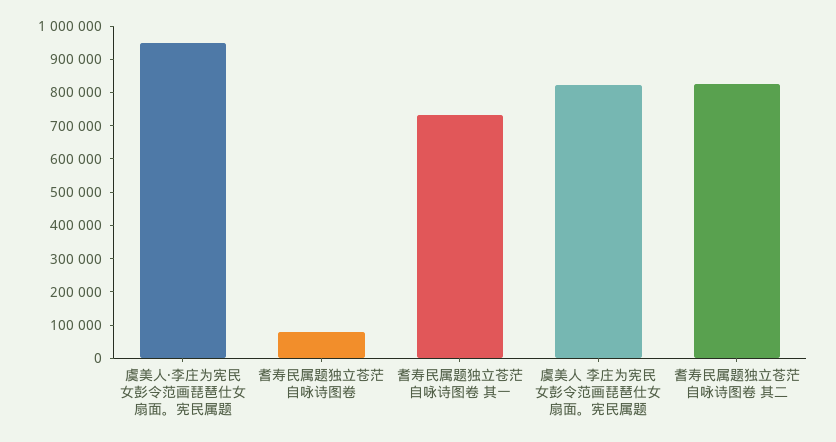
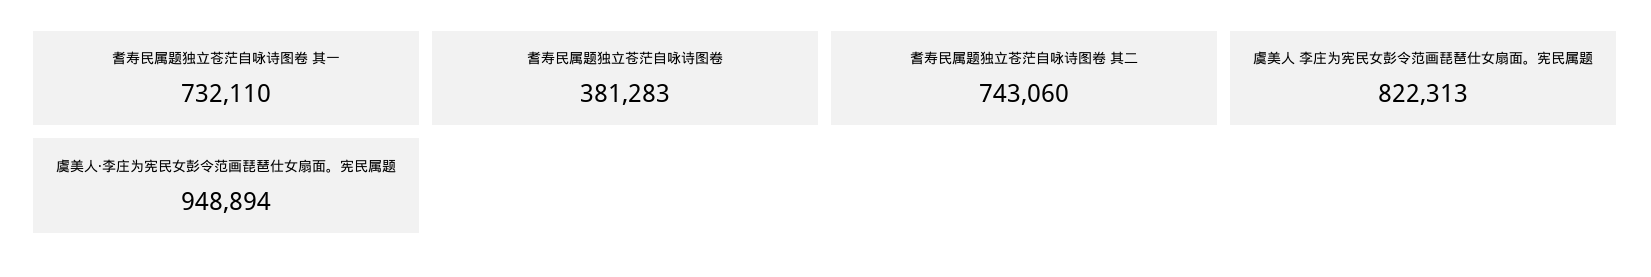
  {
    "虞美人·李庄为宪民女彭令范画琵琶仕女扇面。宪民属题": 948894,
-   "耆寿民属题独立苍茫自咏诗图卷": 75000,
+   "耆寿民属题独立苍茫自咏诗图卷": 381283,
    "耆寿民属题独立苍茫自咏诗图卷 其一": 732110,
    "虞美人 李庄为宪民女彭令范画琵琶仕女扇面。宪民属题": 822313,
-   "耆寿民属题独立苍茫自咏诗图卷 其二": 825000
+   "耆寿民属题独立苍茫自咏诗图卷 其二": 743060
  }

